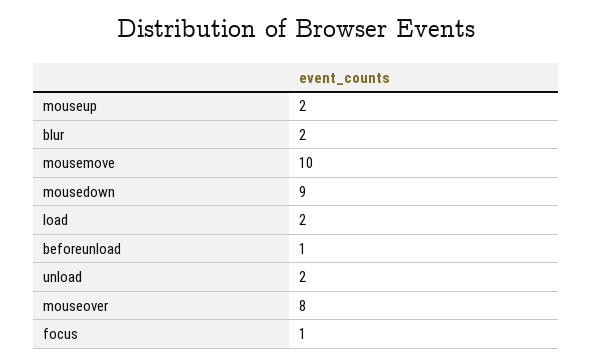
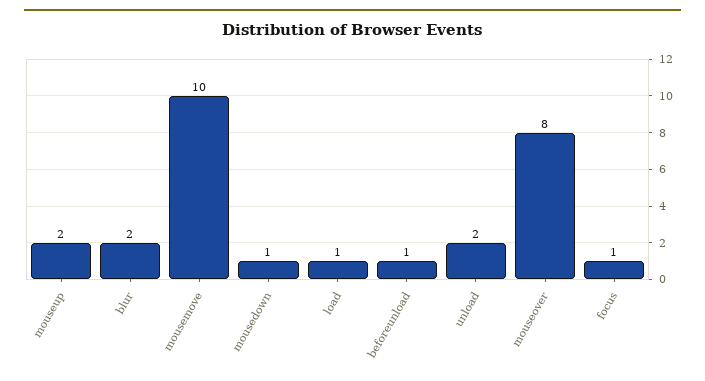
  {
    "mouseup": 2,
    "blur": 2,
    "mousemove": 10,
-   "mousedown": 9,
+   "mousedown": 1,
-   "load": 2,
+   "load": 1,
    "beforeunload": 1,
    "unload": 2,
    "mouseover": 8,
    "focus": 1
  }

